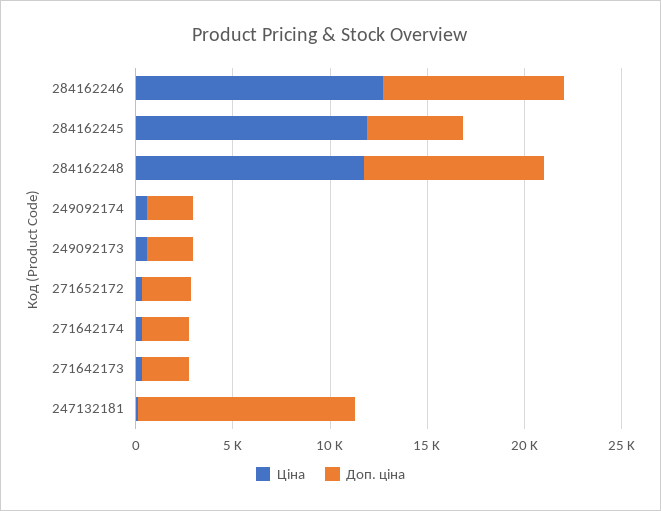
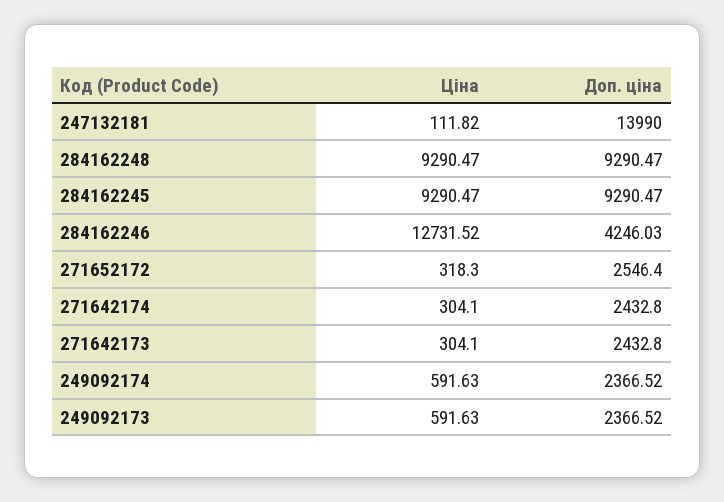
  {
    "Ціна": {
      "284162246": 12731.52,
-     "284162245": 12000,
+     "284162245": 9290.47,
-     "284162248": 12000,
+     "284162248": 9290.47,
      "249092174": 591.63,
      "249092173": 591.63,
      "271652172": 318.3,
      "271642174": 304.1,
      "271642173": 304.1,
      "247132181": 111.82
    },
    "Доп. ціна": {
-     "284162246": 9000,
+     "284162246": 4246.03,
-     "284162245": 5000,
+     "284162245": 9290.47,
      "284162248": 9290.47,
      "249092174": 2366.52,
      "249092173": 2366.52,
      "271652172": 2546.4,
      "271642174": 2432.8,
      "271642173": 2432.8,
-     "247132181": 11000
+     "247132181": 13990
    }
  }

